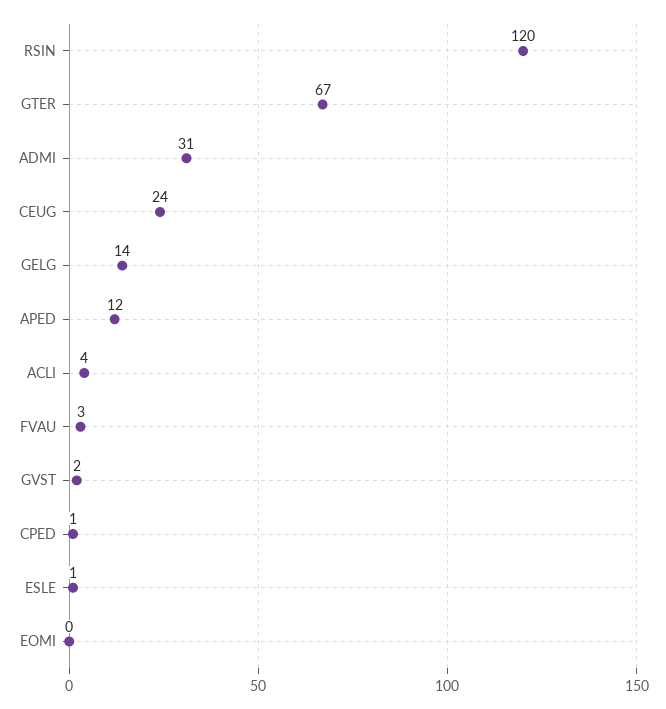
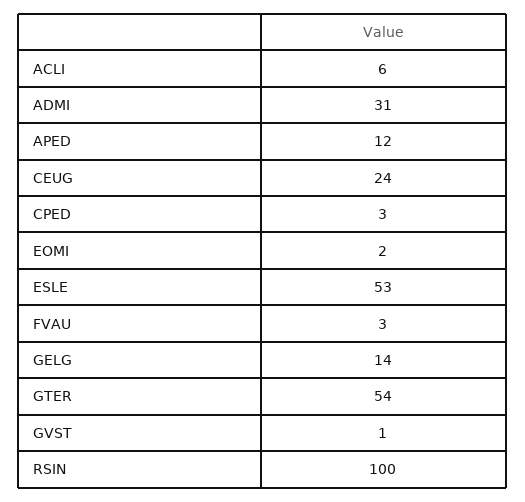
  {
-   "RSIN": 120,
+   "RSIN": 100,
-   "GTER": 67,
+   "GTER": 54,
    "ADMI": 31,
    "CEUG": 24,
    "GELG": 14,
    "APED": 12,
-   "ACLI": 4,
+   "ACLI": 6,
    "FVAU": 3,
-   "GVST": 2,
+   "GVST": 1,
-   "CPED": 1,
+   "CPED": 3,
-   "ESLE": 1,
+   "ESLE": 53,
-   "EOMI": 0
+   "EOMI": 2
  }

